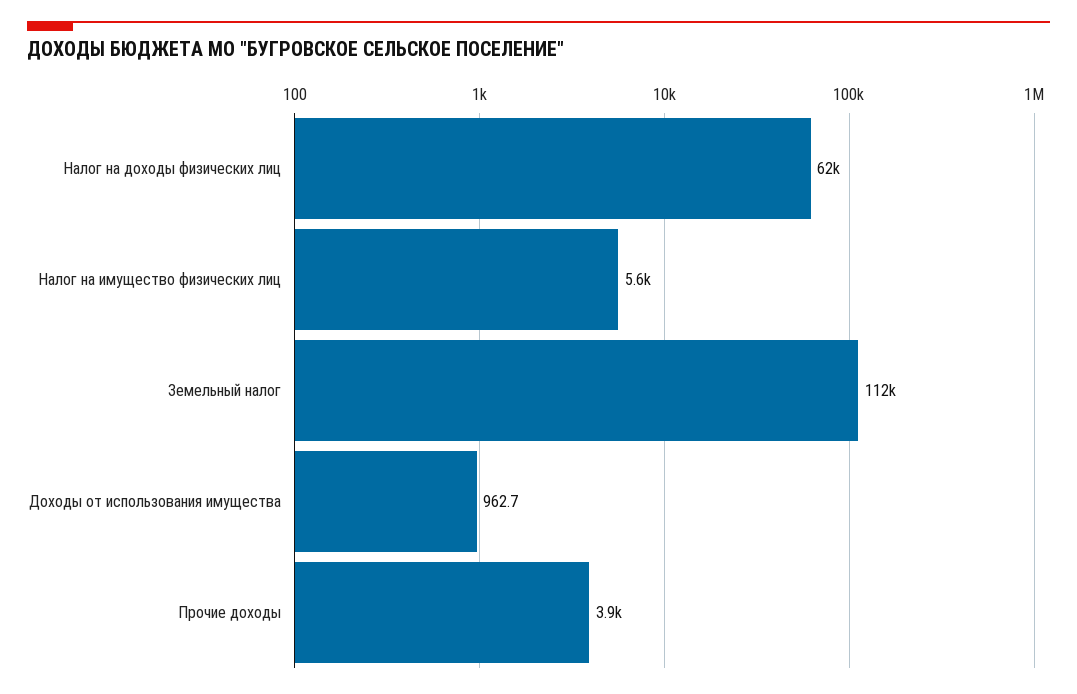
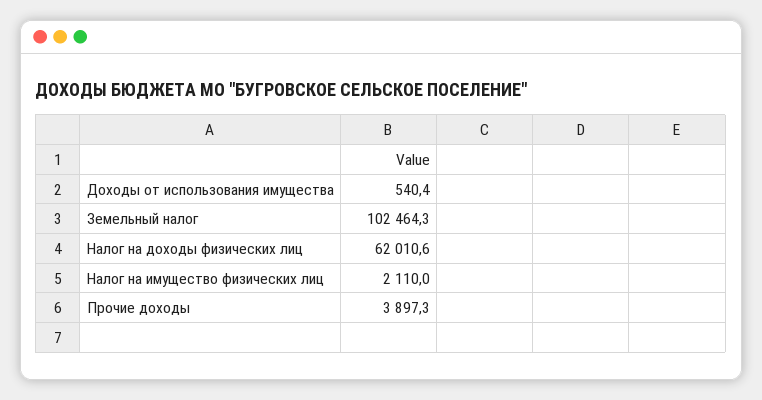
  {
    "Налог на доходы физических лиц": 62010.6,
-   "Налог на имущество физических лиц": 5600,
+   "Налог на имущество физических лиц": 2110,
-   "Земельный налог": 112000,
+   "Земельный налог": 102464.3,
-   "Доходы от использования имущества": 962.7,
+   "Доходы от использования имущества": 540.4,
    "Прочие доходы": 3897.3
  }

